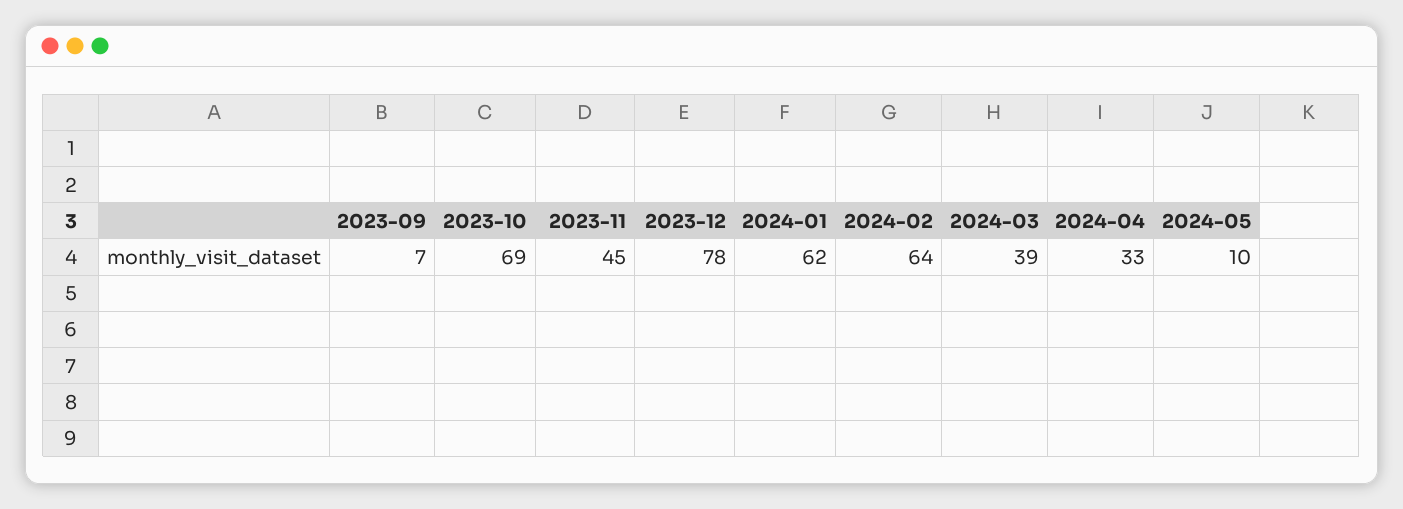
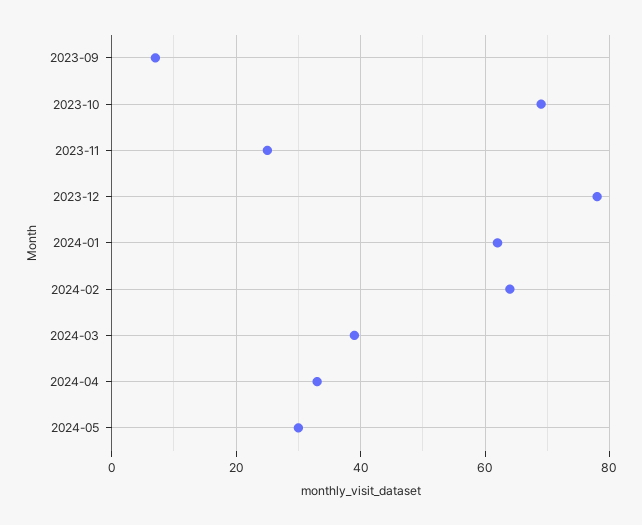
  {
    "2023-09": 7,
    "2023-10": 69,
-   "2023-11": 45,
+   "2023-11": 25,
    "2023-12": 78,
    "2024-01": 62,
    "2024-02": 64,
    "2024-03": 39,
    "2024-04": 33,
-   "2024-05": 10
+   "2024-05": 30
  }

